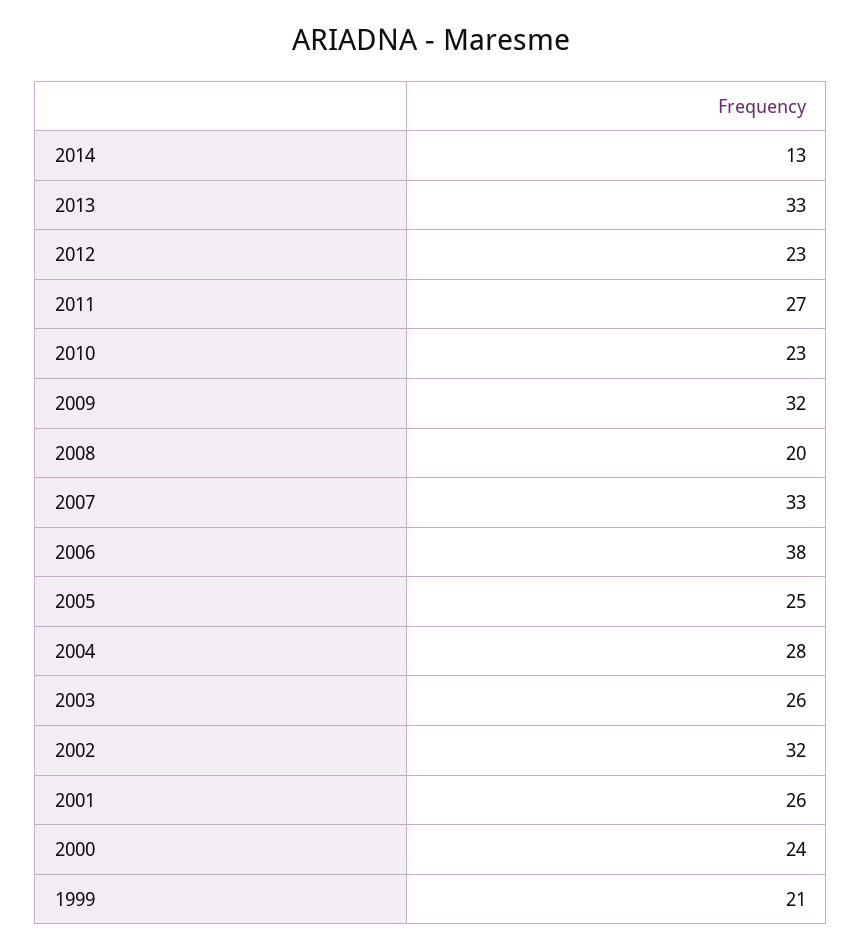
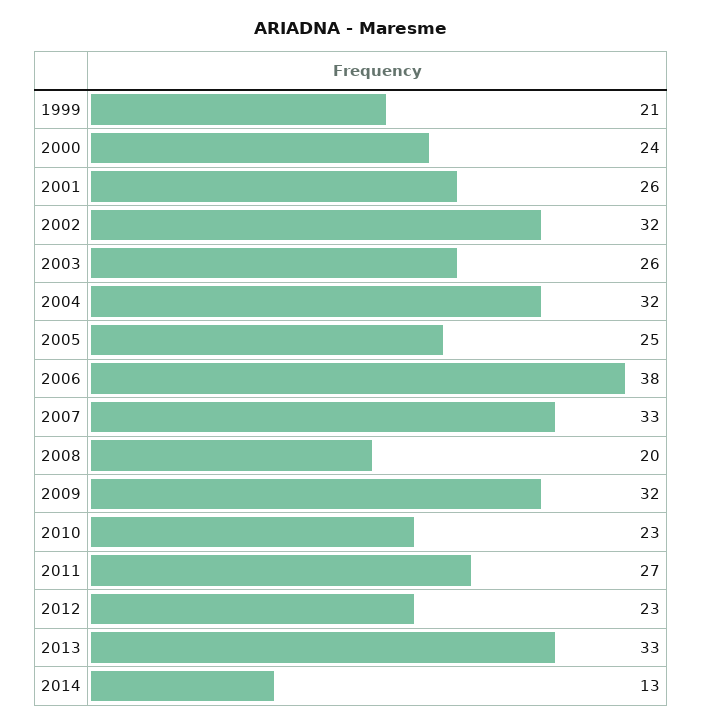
  {
    "2014": 13,
    "2013": 33,
    "2012": 23,
    "2011": 27,
    "2010": 23,
    "2009": 32,
    "2008": 20,
    "2007": 33,
    "2006": 38,
    "2005": 25,
-   "2004": 28,
+   "2004": 32,
    "2003": 26,
    "2002": 32,
    "2001": 26,
    "2000": 24,
    "1999": 21
  }

